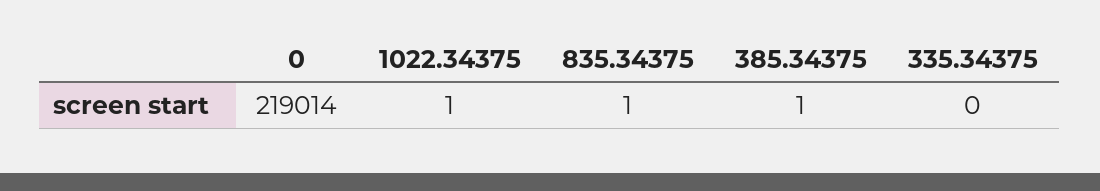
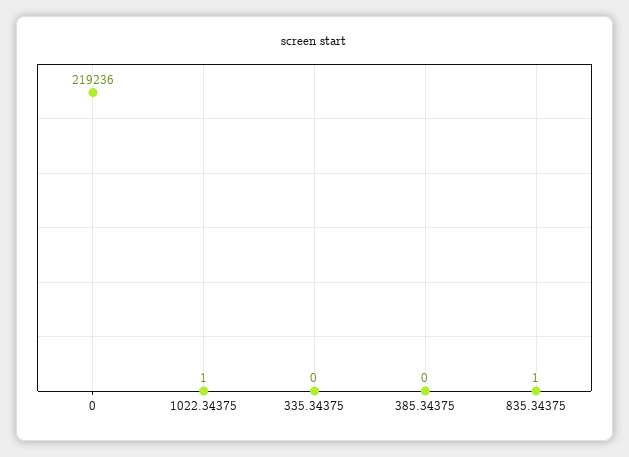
  {
-   "0": 219014,
+   "0": 219236,
    "1022.34375": 1,
    "835.34375": 1,
-   "385.34375": 1,
+   "385.34375": 0,
    "335.34375": 0
  }

